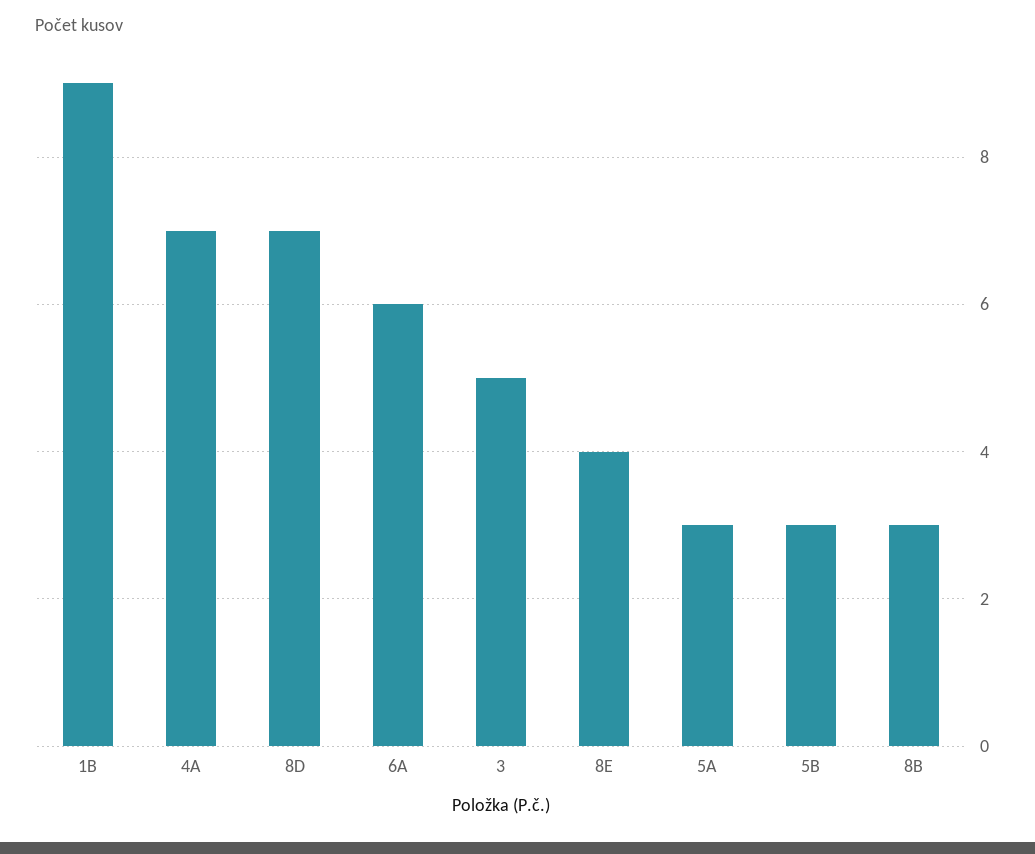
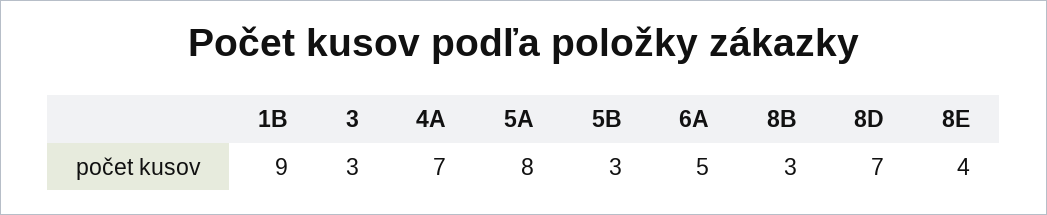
  {
    "1B": 9,
    "4A": 7,
    "8D": 7,
-   "6A": 6,
+   "6A": 5,
-   "3": 5,
+   "3": 3,
    "8E": 4,
-   "5A": 3,
+   "5A": 8,
    "5B": 3,
    "8B": 3
  }

